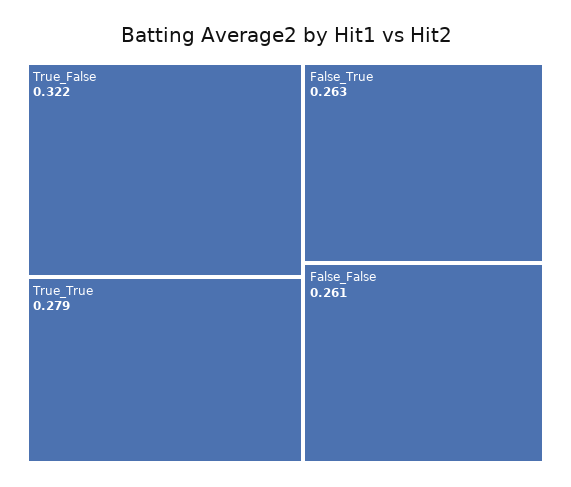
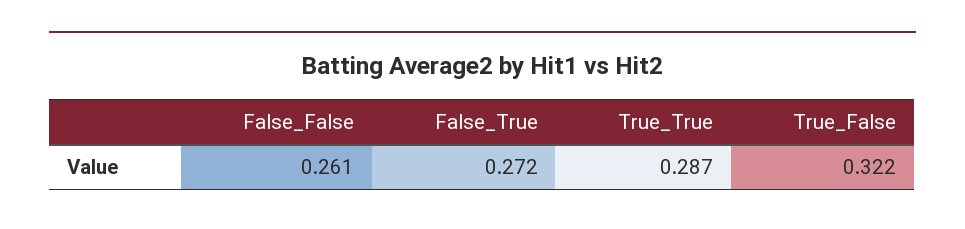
  {
    "True_False": 0.322,
-   "True_True": 0.279,
+   "True_True": 0.287,
-   "False_True": 0.263,
+   "False_True": 0.272,
    "False_False": 0.261
  }

